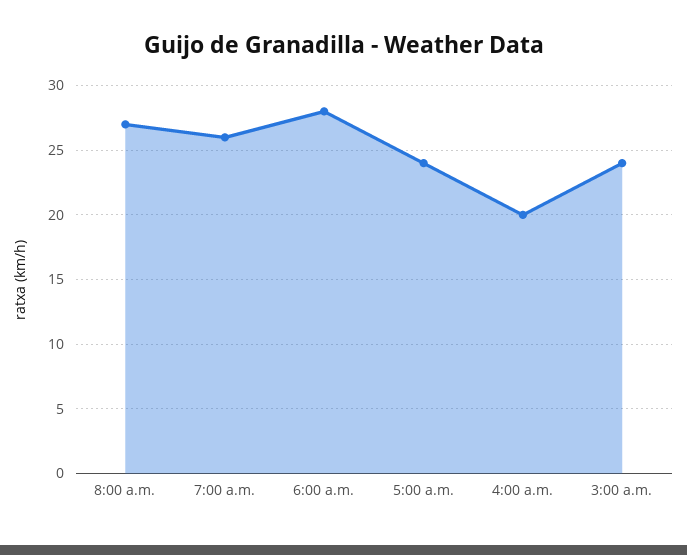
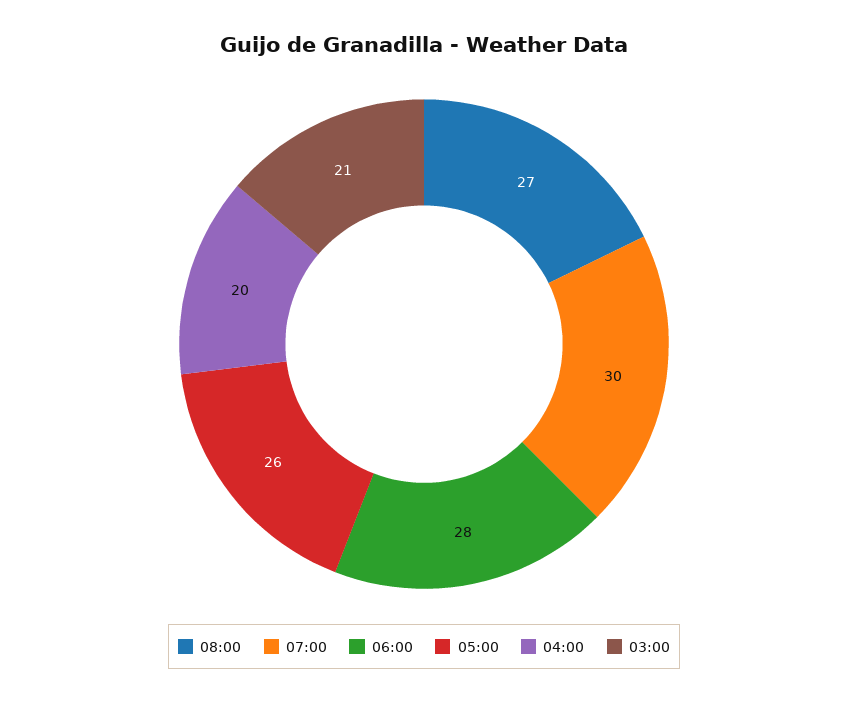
  {
    "8:00 a.m.": 27,
-   "7:00 a.m.": 26,
+   "7:00 a.m.": 30,
    "6:00 a.m.": 28,
-   "5:00 a.m.": 24,
+   "5:00 a.m.": 26,
    "4:00 a.m.": 20,
-   "3:00 a.m.": 24
+   "3:00 a.m.": 21
  }

